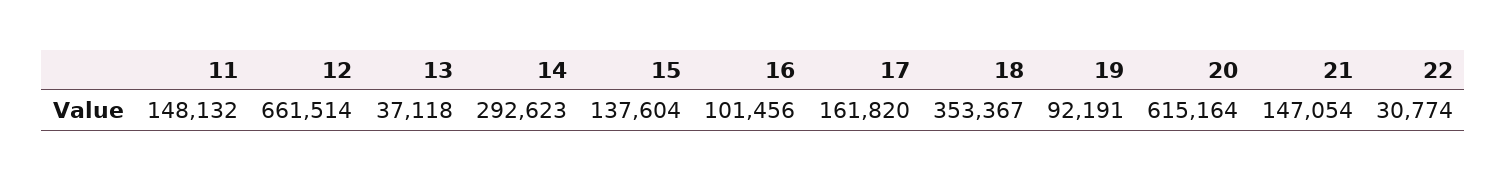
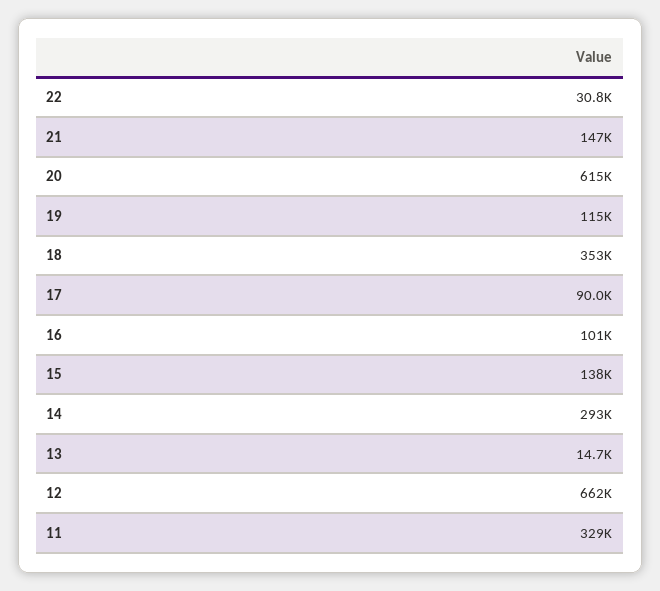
  {
-   "11": 148132,
+   "11": 329000,
    "12": 661514,
-   "13": 37118,
+   "13": 14700,
    "14": 292623,
    "15": 137604,
    "16": 101456,
-   "17": 161820,
+   "17": 90000,
    "18": 353367,
-   "19": 92191,
+   "19": 115000,
    "20": 615164,
    "21": 147054,
    "22": 30774
  }

